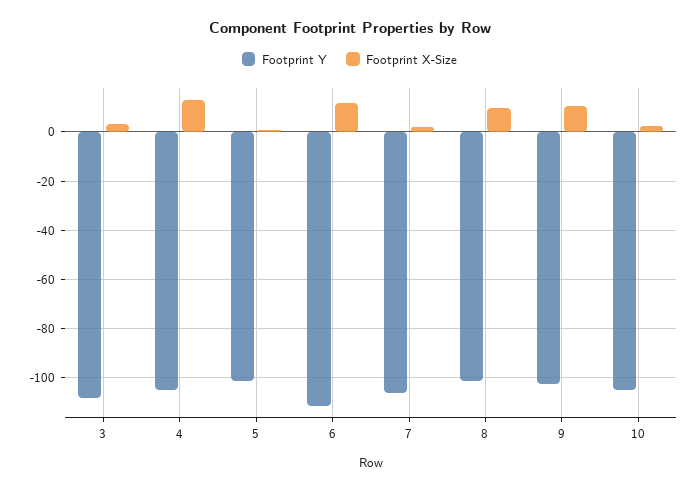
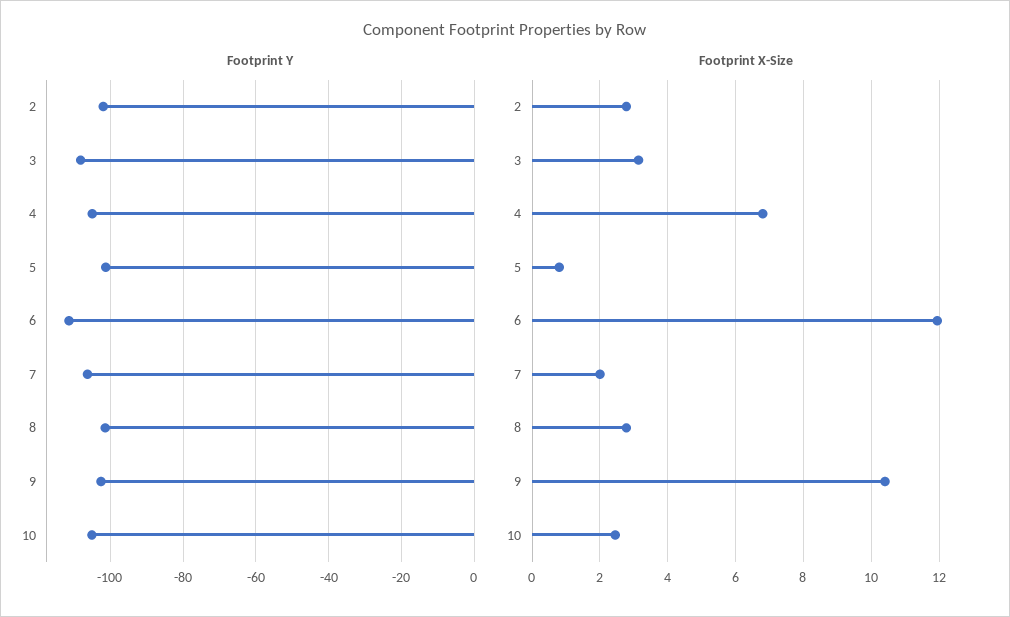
  {
    "Footprint Y": {
      "3": -108,
      "4": -106,
      "5": -102,
      "6": -112,
      "7": -106,
      "8": -102,
      "9": -102,
-     "10": -106
+     "10": -106,
+     "2": -102
    },
    "Footprint X-Size": {
      "3": 3.2,
-     "4": 12.5,
+     "4": 6.8,
      "5": 0.8,
      "6": 12,
      "7": 2,
-     "8": 10,
+     "8": 2.8,
      "9": 10.4,
-     "10": 2.4
+     "10": 2.4,
+     "2": 2.8
    }
  }

